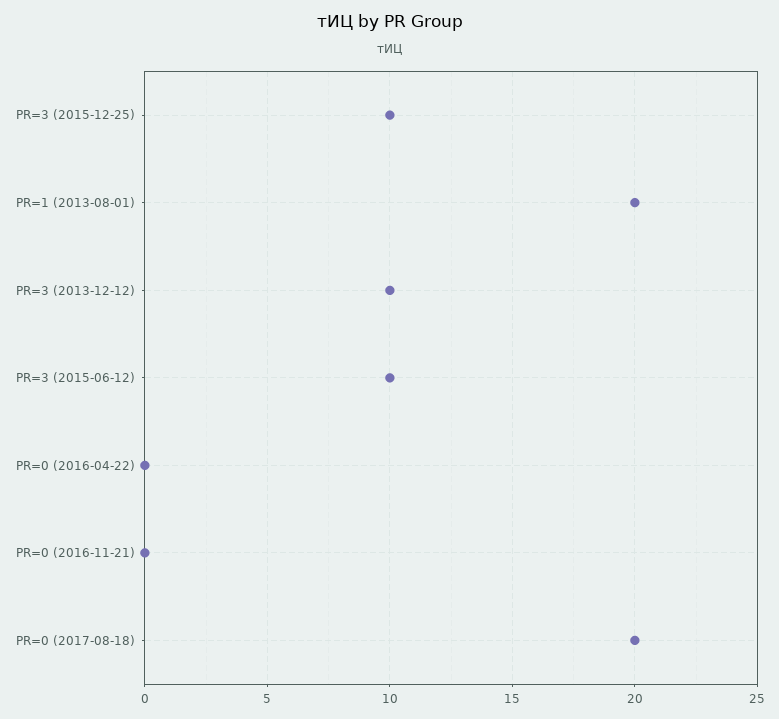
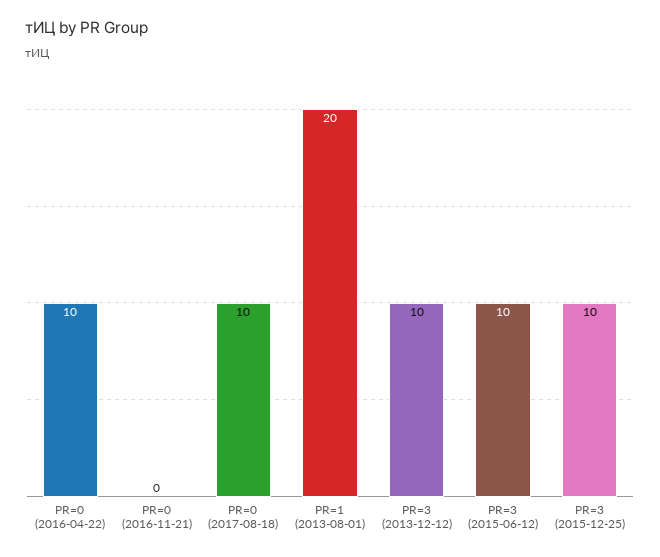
  {
    "PR=3 (2015-12-25)": 10,
    "PR=1 (2013-08-01)": 20,
    "PR=3 (2013-12-12)": 10,
    "PR=3 (2015-06-12)": 10,
-   "PR=0 (2016-04-22)": 0,
+   "PR=0 (2016-04-22)": 10,
    "PR=0 (2016-11-21)": 0,
-   "PR=0 (2017-08-18)": 20
+   "PR=0 (2017-08-18)": 10
  }

